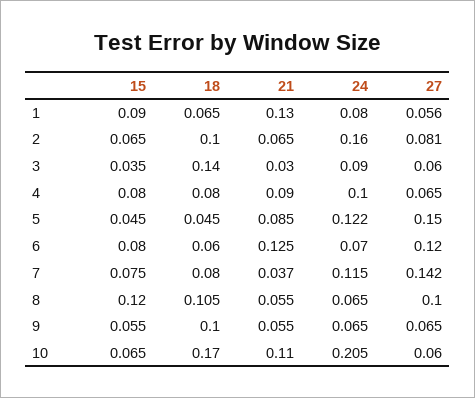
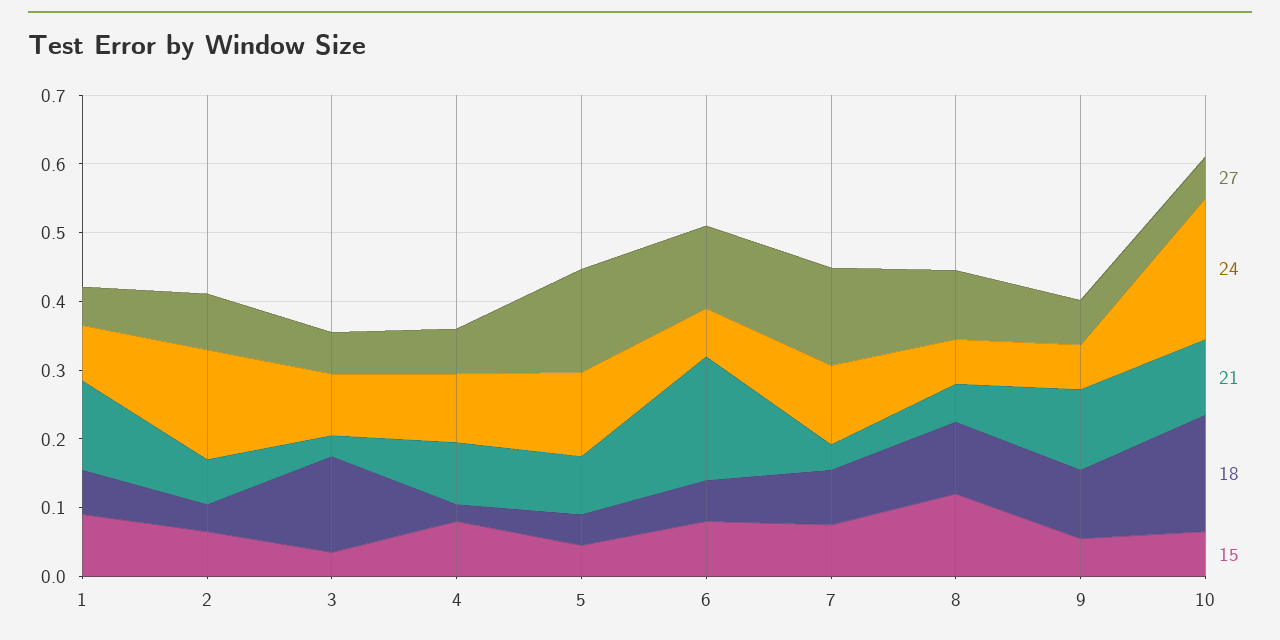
  {
    "15": {
      "1": 0.09,
      "2": 0.065,
      "3": 0.035,
      "4": 0.08,
      "5": 0.045,
      "6": 0.08,
      "7": 0.075,
      "8": 0.12,
      "9": 0.055,
      "10": 0.065
    },
    "18": {
      "1": 0.065,
-     "2": 0.1,
+     "2": 0.04,
      "3": 0.14,
-     "4": 0.08,
+     "4": 0.02,
      "5": 0.045,
      "6": 0.06,
      "7": 0.08,
      "8": 0.105,
      "9": 0.1,
      "10": 0.17
    },
    "21": {
      "1": 0.13,
      "2": 0.065,
      "3": 0.03,
      "4": 0.09,
      "5": 0.085,
-     "6": 0.125,
+     "6": 0.18,
      "7": 0.037,
      "8": 0.055,
-     "9": 0.055,
+     "9": 0.12,
      "10": 0.11
    },
    "24": {
      "1": 0.08,
      "2": 0.16,
      "3": 0.09,
      "4": 0.1,
      "5": 0.122,
      "6": 0.07,
      "7": 0.115,
      "8": 0.065,
      "9": 0.065,
      "10": 0.205
    },
    "27": {
      "1": 0.056,
      "2": 0.081,
      "3": 0.06,
      "4": 0.065,
      "5": 0.15,
      "6": 0.12,
      "7": 0.142,
      "8": 0.1,
      "9": 0.065,
      "10": 0.06
    }
  }

